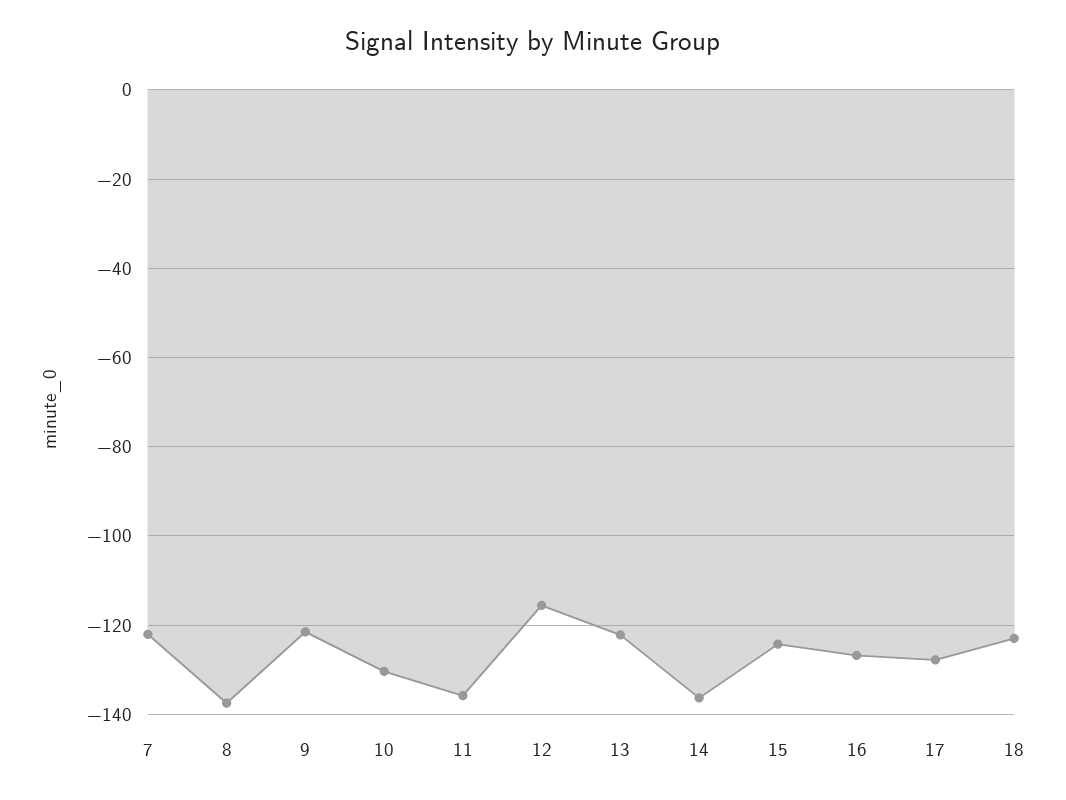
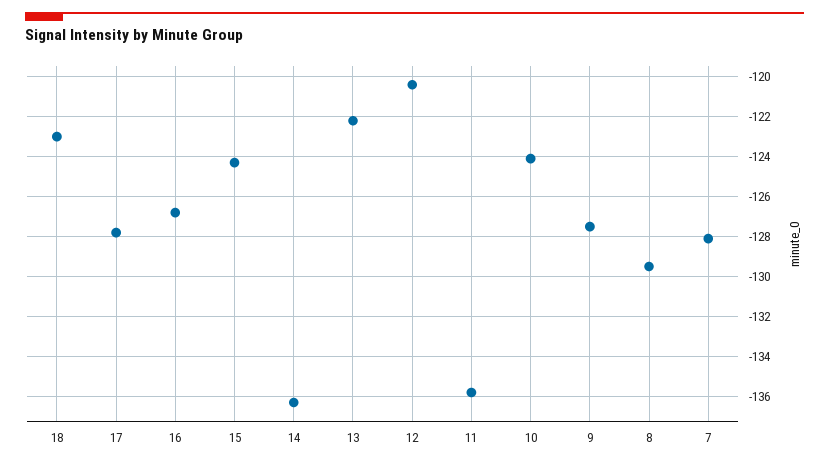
  {
-   "7": -122,
+   "7": -128,
-   "8": -138,
+   "8": -129.5,
-   "9": -122,
+   "9": -127.5,
-   "10": -130,
+   "10": -124,
    "11": -136,
-   "12": -116,
+   "12": -120.5,
    "13": -122,
    "14": -136.5,
    "15": -124.5,
    "16": -127,
    "17": -128,
    "18": -123
  }

